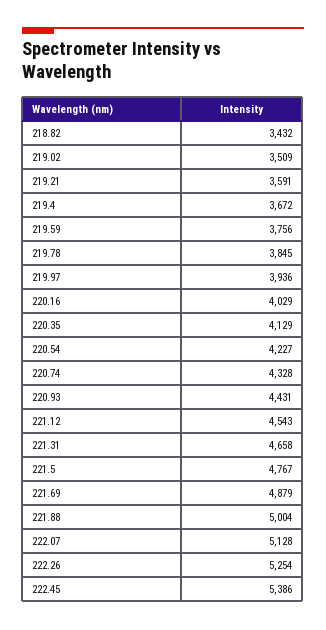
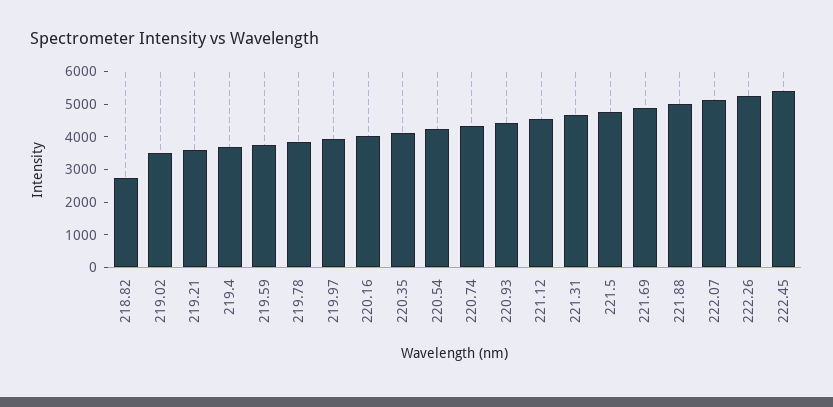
  {
-   "218.82": 3432,
+   "218.82": 2750,
    "219.02": 3509,
    "219.21": 3591,
    "219.4": 3672,
    "219.59": 3756,
    "219.78": 3845,
    "219.97": 3936,
    "220.16": 4029,
    "220.35": 4129,
    "220.54": 4227,
    "220.74": 4328,
    "220.93": 4431,
    "221.12": 4543,
    "221.31": 4658,
    "221.5": 4767,
    "221.69": 4879,
    "221.88": 5004,
    "222.07": 5128,
    "222.26": 5254,
    "222.45": 5386
  }

